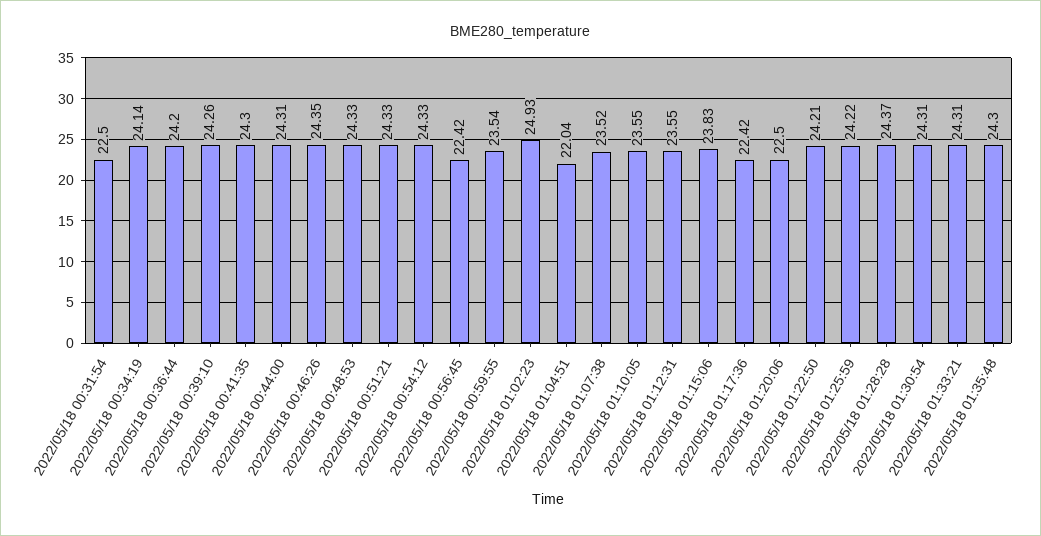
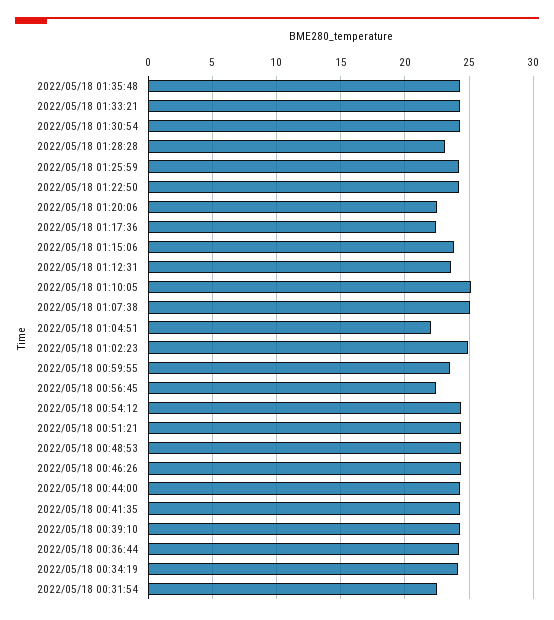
  {
    "2022/05/18 00:31:54": 22.5,
    "2022/05/18 00:34:19": 24.14,
    "2022/05/18 00:36:44": 24.2,
    "2022/05/18 00:39:10": 24.26,
    "2022/05/18 00:41:35": 24.3,
    "2022/05/18 00:44:00": 24.31,
    "2022/05/18 00:46:26": 24.35,
    "2022/05/18 00:48:53": 24.33,
    "2022/05/18 00:51:21": 24.33,
    "2022/05/18 00:54:12": 24.33,
    "2022/05/18 00:56:45": 22.42,
    "2022/05/18 00:59:55": 23.54,
    "2022/05/18 01:02:23": 24.93,
    "2022/05/18 01:04:51": 22.04,
-   "2022/05/18 01:07:38": 23.52,
+   "2022/05/18 01:07:38": 25,
-   "2022/05/18 01:10:05": 23.55,
+   "2022/05/18 01:10:05": 25,
    "2022/05/18 01:12:31": 23.55,
    "2022/05/18 01:15:06": 23.83,
    "2022/05/18 01:17:36": 22.42,
    "2022/05/18 01:20:06": 22.5,
    "2022/05/18 01:22:50": 24.21,
    "2022/05/18 01:25:59": 24.22,
-   "2022/05/18 01:28:28": 24.37,
+   "2022/05/18 01:28:28": 23,
    "2022/05/18 01:30:54": 24.31,
    "2022/05/18 01:33:21": 24.31,
    "2022/05/18 01:35:48": 24.3
  }

